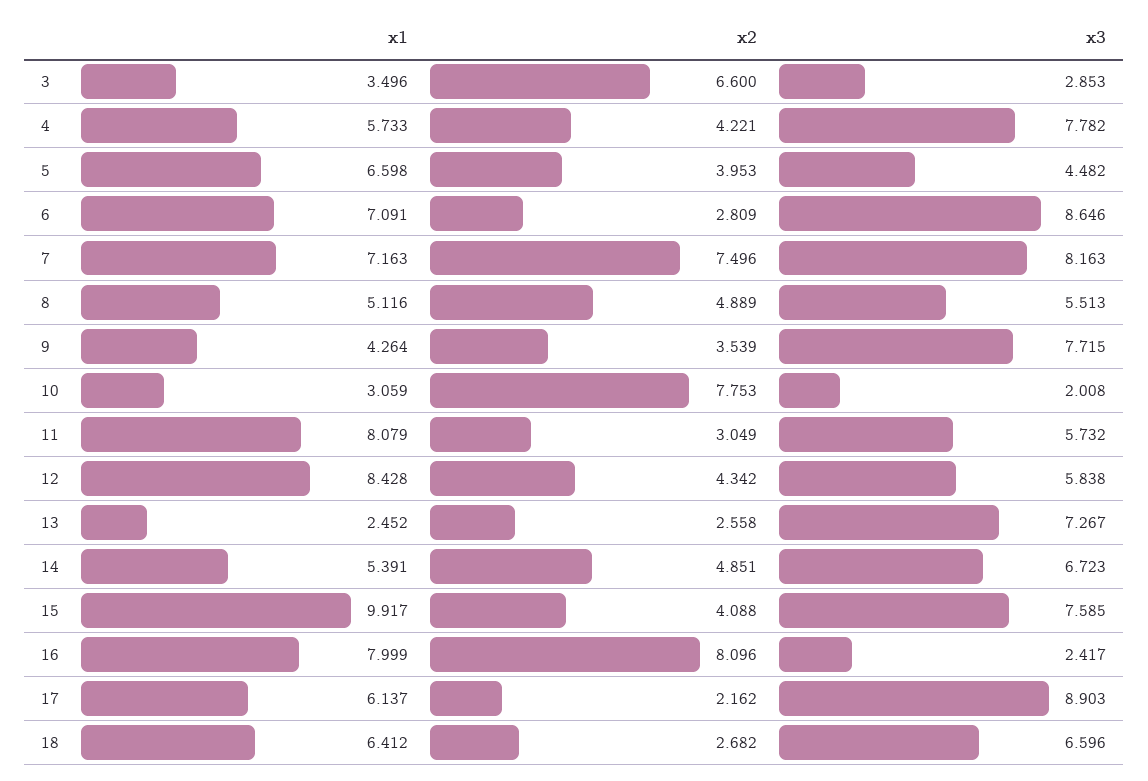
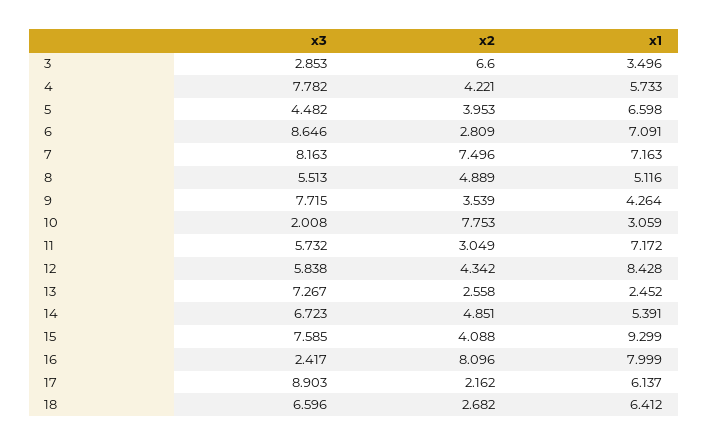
  {
    "x1": {
      "3": 3.496,
      "4": 5.733,
      "5": 6.598,
      "6": 7.091,
      "7": 7.163,
      "8": 5.116,
      "9": 4.264,
      "10": 3.059,
-     "11": 8.079,
+     "11": 7.172,
      "12": 8.428,
      "13": 2.452,
      "14": 5.391,
-     "15": 9.917,
+     "15": 9.299,
      "16": 7.999,
      "17": 6.137,
      "18": 6.412
    },
    "x2": {
      "3": 6.6,
      "4": 4.221,
      "5": 3.953,
      "6": 2.809,
      "7": 7.496,
      "8": 4.889,
      "9": 3.539,
      "10": 7.753,
      "11": 3.049,
      "12": 4.342,
      "13": 2.558,
      "14": 4.851,
      "15": 4.088,
      "16": 8.096,
      "17": 2.162,
      "18": 2.682
    },
    "x3": {
      "3": 2.853,
      "4": 7.782,
      "5": 4.482,
      "6": 8.646,
      "7": 8.163,
      "8": 5.513,
      "9": 7.715,
      "10": 2.008,
      "11": 5.732,
      "12": 5.838,
      "13": 7.267,
      "14": 6.723,
      "15": 7.585,
      "16": 2.417,
      "17": 8.903,
      "18": 6.596
    }
  }

